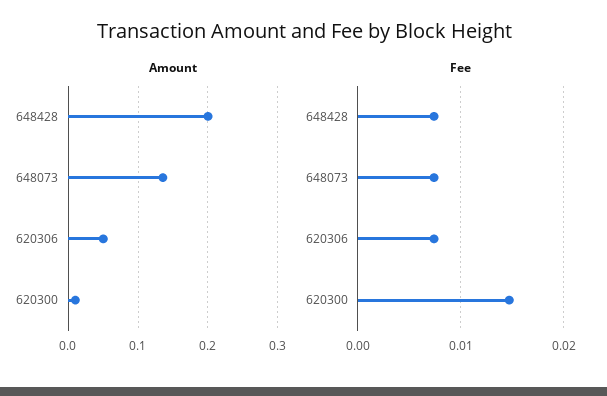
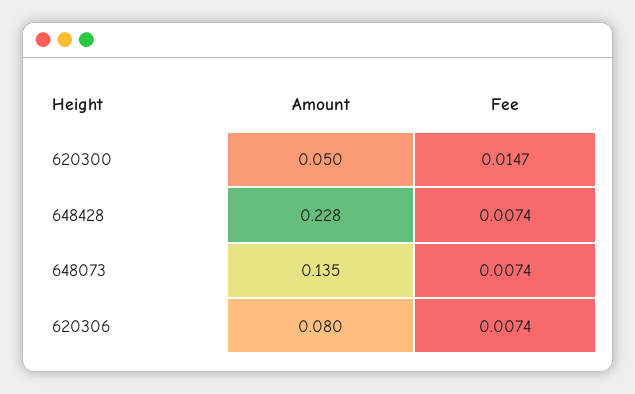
  {
    "Amount": {
-     "648428": 0.2,
+     "648428": 0.228,
      "648073": 0.135,
-     "620306": 0.05,
+     "620306": 0.08,
-     "620300": 0.01
+     "620300": 0.05
    },
    "Fee": {
      "648428": 0.0074,
      "648073": 0.0074,
      "620306": 0.0074,
      "620300": 0.0147
    }
  }

